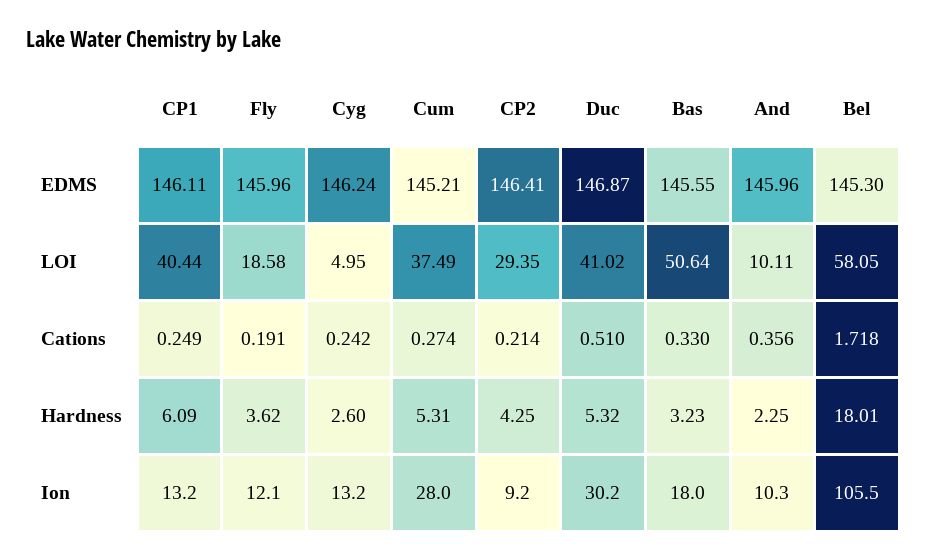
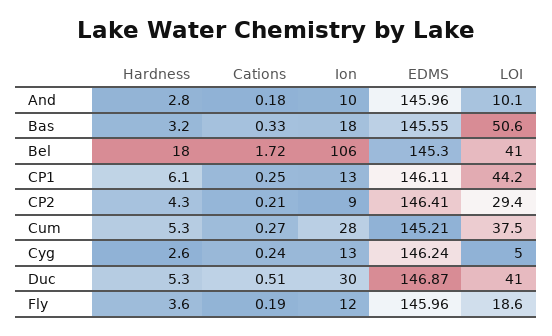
  {
    "CP1": {
      "EDMS": 146.11,
-     "LOI": 40.44,
+     "LOI": 44.2,
      "Cations": 0.249,
      "Hardness": 6.09,
      "Ion": 13.2
    },
    "Fly": {
      "EDMS": 145.96,
      "LOI": 18.58,
      "Cations": 0.191,
      "Hardness": 3.62,
      "Ion": 12.1
    },
    "Cyg": {
      "EDMS": 146.24,
      "LOI": 4.95,
      "Cations": 0.242,
      "Hardness": 2.6,
      "Ion": 13.2
    },
    "Cum": {
      "EDMS": 145.21,
      "LOI": 37.49,
      "Cations": 0.274,
      "Hardness": 5.31,
      "Ion": 28
    },
    "CP2": {
      "EDMS": 146.41,
      "LOI": 29.35,
      "Cations": 0.214,
      "Hardness": 4.25,
      "Ion": 9.2
    },
    "Duc": {
      "EDMS": 146.87,
      "LOI": 41.02,
      "Cations": 0.51,
      "Hardness": 5.32,
      "Ion": 30.2
    },
    "Bas": {
      "EDMS": 145.55,
      "LOI": 50.64,
      "Cations": 0.33,
      "Hardness": 3.23,
      "Ion": 18
    },
    "And": {
      "EDMS": 145.96,
      "LOI": 10.11,
-     "Cations": 0.356,
+     "Cations": 0.18,
-     "Hardness": 2.25,
+     "Hardness": 2.8,
      "Ion": 10.3
    },
    "Bel": {
      "EDMS": 145.3,
-     "LOI": 58.05,
+     "LOI": 41,
      "Cations": 1.718,
      "Hardness": 18.01,
      "Ion": 105.5
    }
  }

